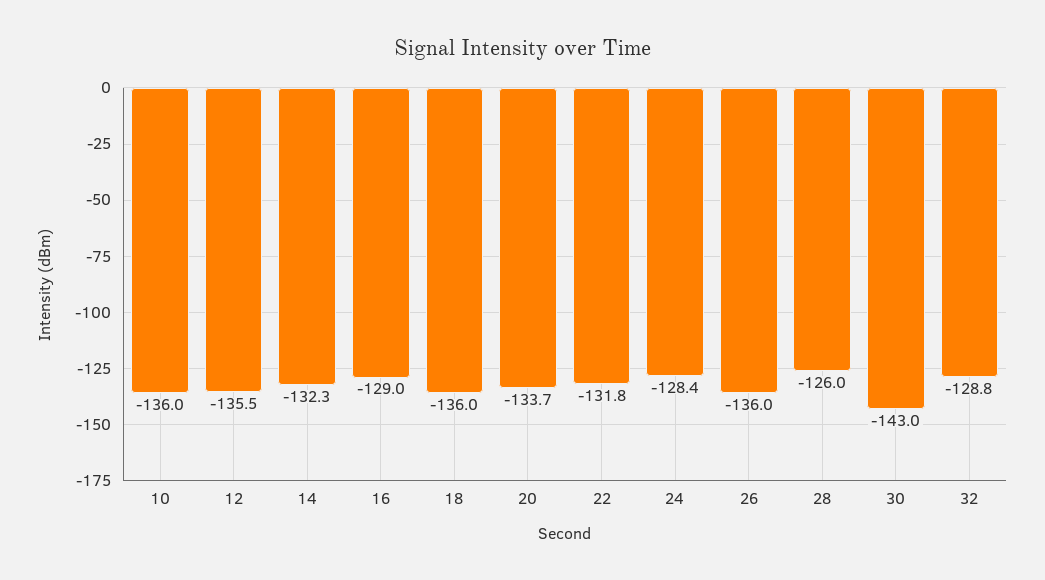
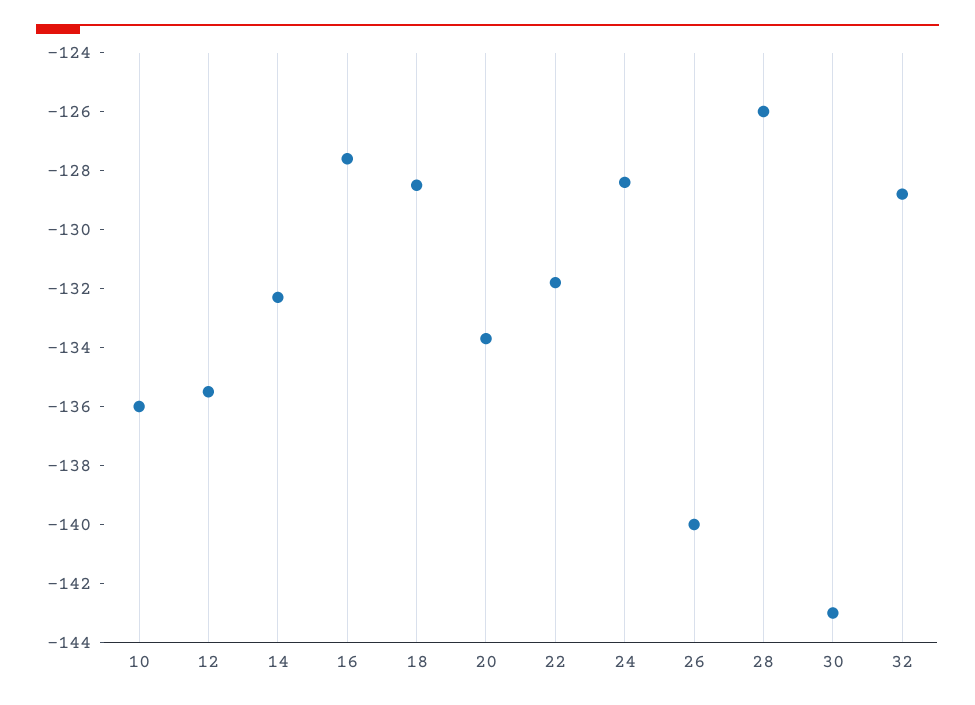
  {
    "10": -136,
    "12": -135.5,
    "14": -132.3,
-   "16": -129,
+   "16": -127.5,
-   "18": -136,
+   "18": -128.5,
    "20": -133.7,
    "22": -131.8,
    "24": -128.4,
-   "26": -136,
+   "26": -140,
    "28": -126,
    "30": -143,
    "32": -128.8
  }

